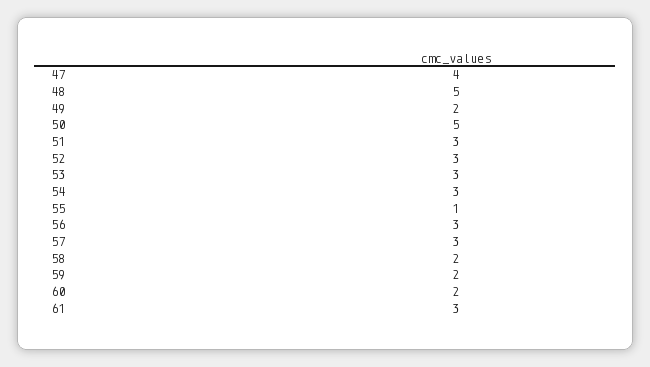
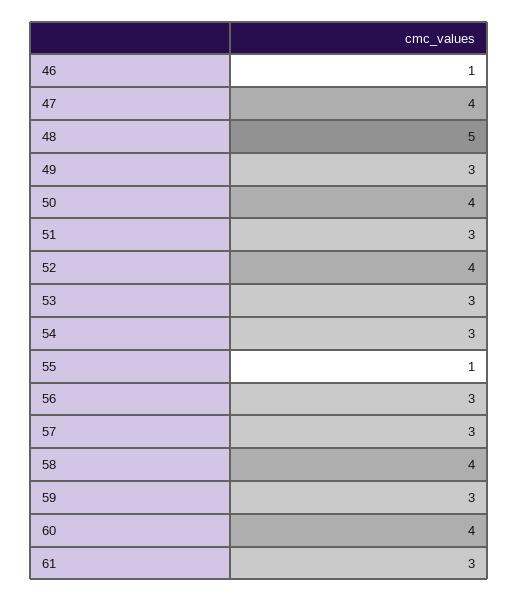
  {
    "47": 4,
    "48": 5,
-   "49": 2,
+   "49": 3,
-   "50": 5,
+   "50": 4,
    "51": 3,
-   "52": 3,
+   "52": 4,
    "53": 3,
    "54": 3,
    "55": 1,
    "56": 3,
    "57": 3,
-   "58": 2,
+   "58": 4,
-   "59": 2,
+   "59": 3,
-   "60": 2,
+   "60": 4,
-   "61": 3
+   "61": 3,
+   "46": 1
  }

